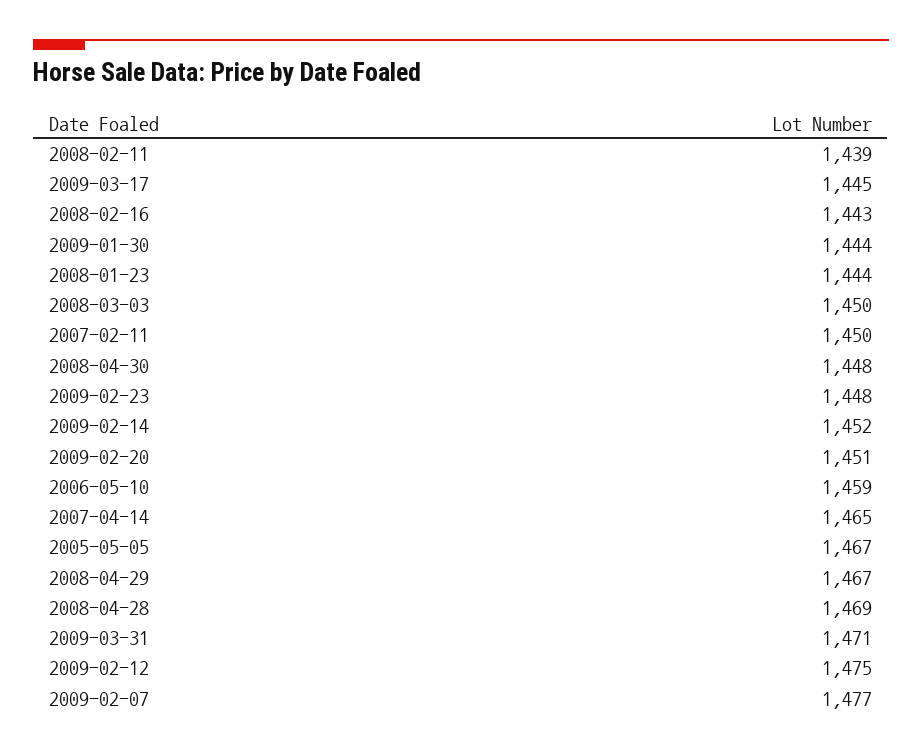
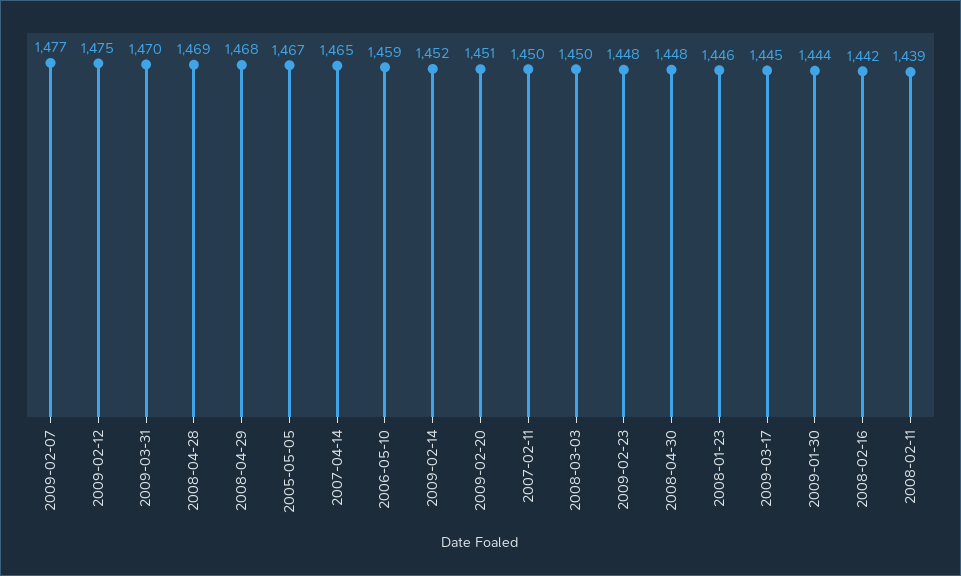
  {
    "2008-02-11": 1439,
    "2009-03-17": 1445,
-   "2008-02-16": 1443,
+   "2008-02-16": 1442,
    "2009-01-30": 1444,
-   "2008-01-23": 1444,
+   "2008-01-23": 1446,
    "2008-03-03": 1450,
    "2007-02-11": 1450,
    "2008-04-30": 1448,
    "2009-02-23": 1448,
    "2009-02-14": 1452,
    "2009-02-20": 1451,
    "2006-05-10": 1459,
    "2007-04-14": 1465,
    "2005-05-05": 1467,
-   "2008-04-29": 1467,
+   "2008-04-29": 1468,
    "2008-04-28": 1469,
-   "2009-03-31": 1471,
+   "2009-03-31": 1470,
    "2009-02-12": 1475,
    "2009-02-07": 1477
  }

